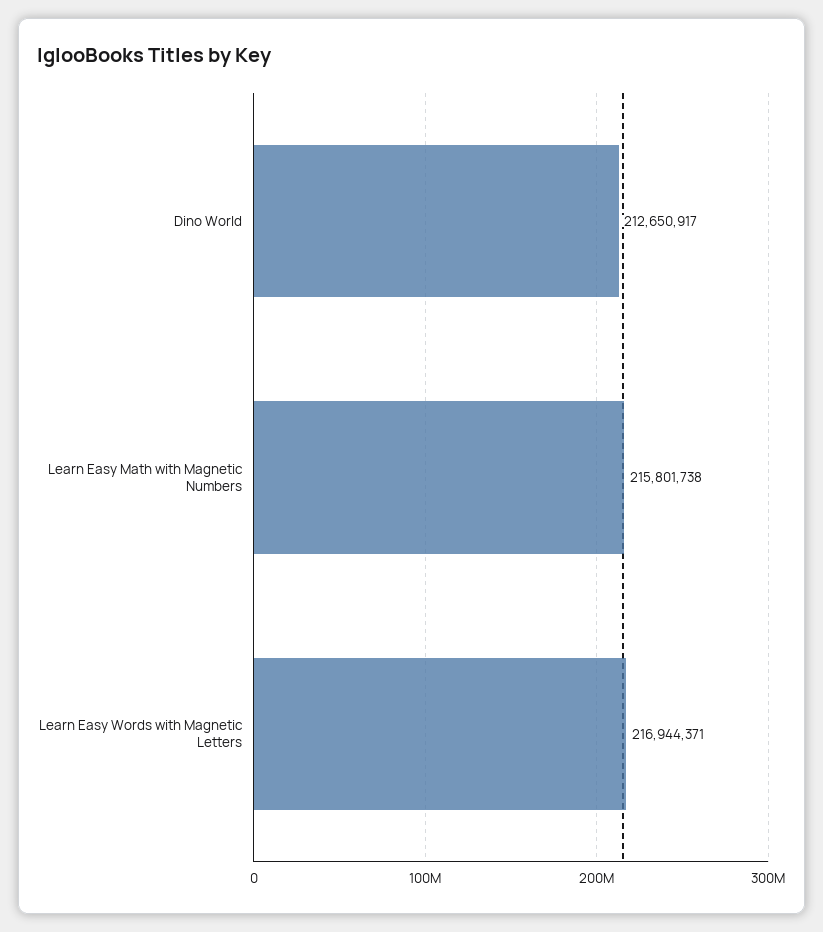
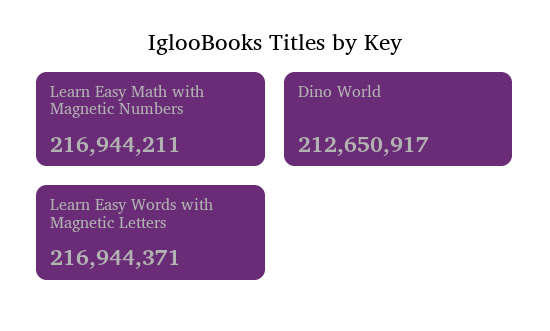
  {
    "Dino World": 212650917,
-   "Learn Easy Math with Magnetic Numbers": 215801738,
+   "Learn Easy Math with Magnetic Numbers": 216944211,
    "Learn Easy Words with Magnetic Letters": 216944371
  }

